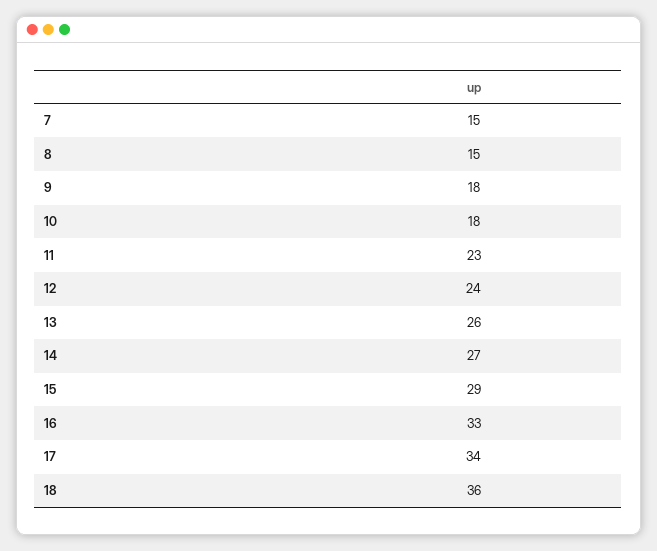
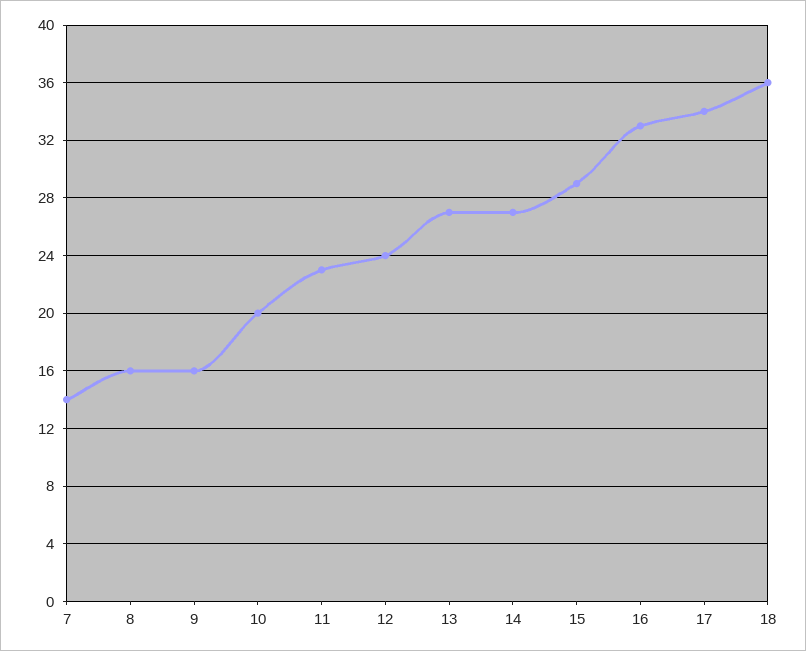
  {
-   "7": 15,
+   "7": 14,
-   "8": 15,
+   "8": 16,
-   "9": 18,
+   "9": 16,
-   "10": 18,
+   "10": 20,
    "11": 23,
    "12": 24,
-   "13": 26,
+   "13": 27,
    "14": 27,
    "15": 29,
    "16": 33,
    "17": 34,
    "18": 36
  }

